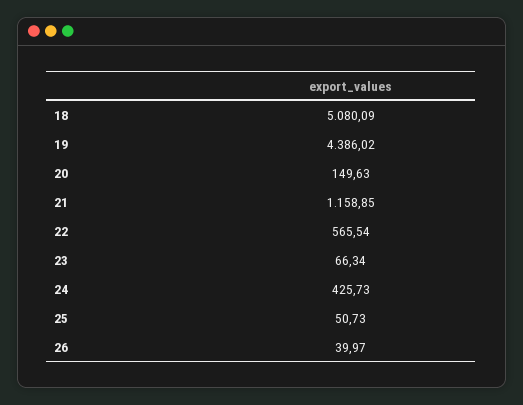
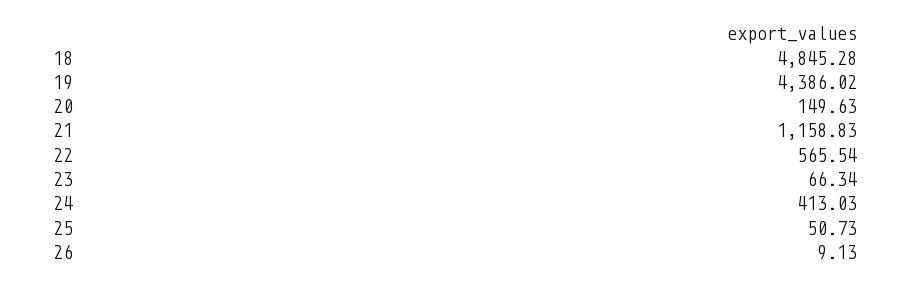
  {
-   "18": 5080.09,
+   "18": 4845.28,
    "19": 4386.02,
    "20": 149.63,
-   "21": 1158.85,
+   "21": 1158.83,
    "22": 565.54,
    "23": 66.34,
-   "24": 425.73,
+   "24": 413.03,
    "25": 50.73,
-   "26": 39.97
+   "26": 9.13
  }

